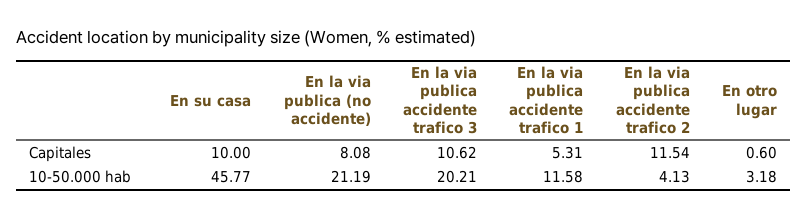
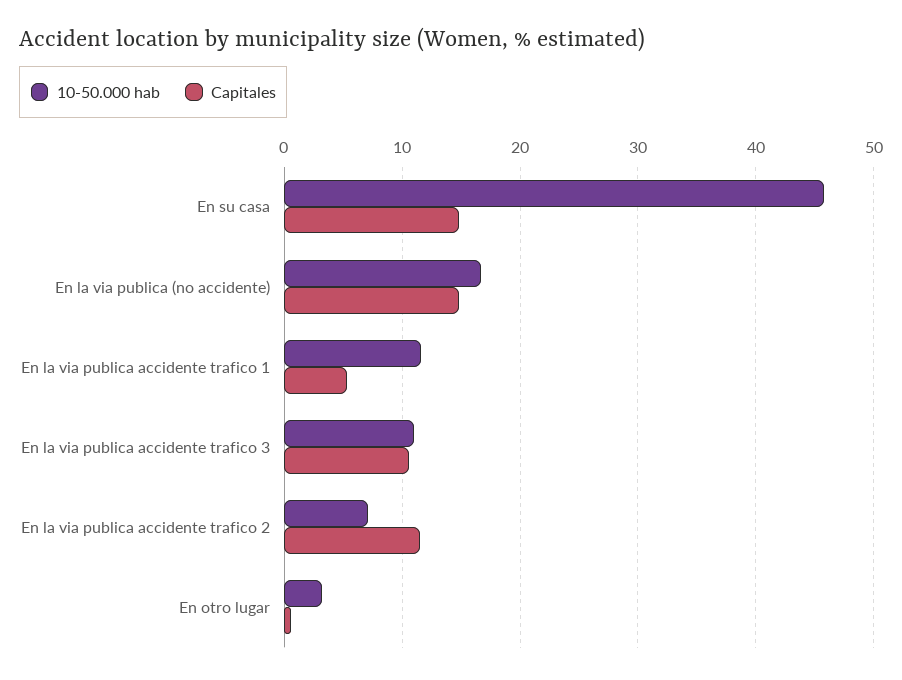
  {
    "Capitales": {
-     "En su casa": 10,
+     "En su casa": 15,
-     "En la via publica (no accidente)": 8.08,
+     "En la via publica (no accidente)": 15,
      "En la via publica accidente trafico 3": 10.62,
      "En la via publica accidente trafico 1": 5.31,
      "En la via publica accidente trafico 2": 11.54,
      "En otro lugar": 0.6
    },
    "10-50.000 hab": {
      "En su casa": 45.77,
-     "En la via publica (no accidente)": 21.19,
+     "En la via publica (no accidente)": 17,
-     "En la via publica accidente trafico 3": 20.21,
+     "En la via publica accidente trafico 3": 11,
      "En la via publica accidente trafico 1": 11.58,
-     "En la via publica accidente trafico 2": 4.13,
+     "En la via publica accidente trafico 2": 7,
      "En otro lugar": 3.18
    }
  }

